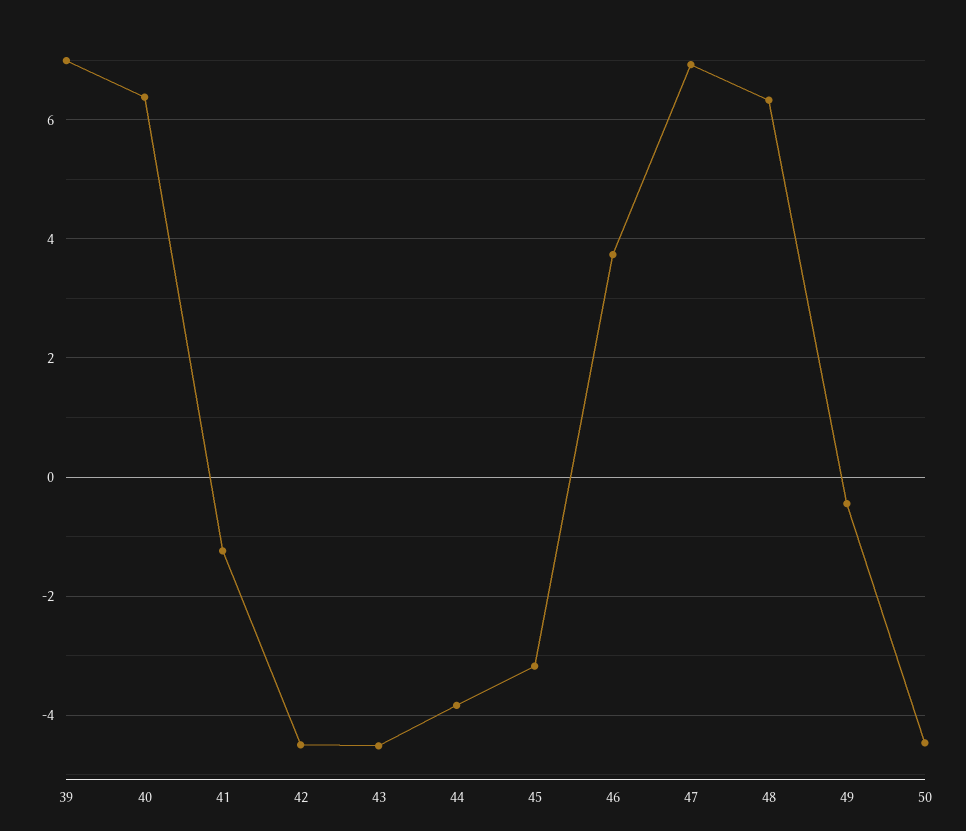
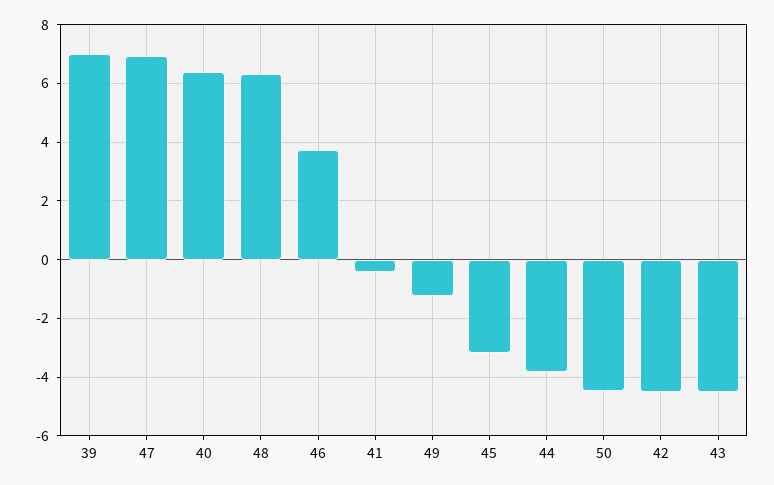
  {
    "39": 7,
    "40": 6.4,
-   "41": -1.2,
+   "41": -0.5,
    "42": -4.4,
    "43": -4.6,
    "44": -3.8,
    "45": -3.2,
    "46": 3.8,
    "47": 7,
    "48": 6.4,
-   "49": -0.4,
+   "49": -1.25,
    "50": -4.4
  }

